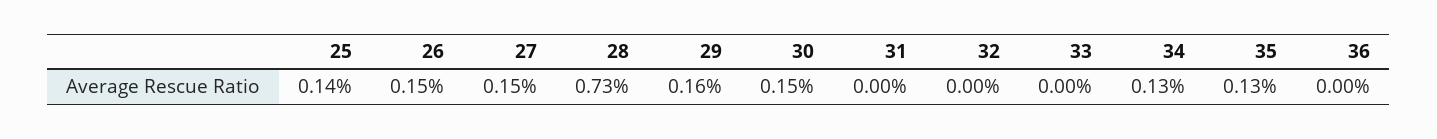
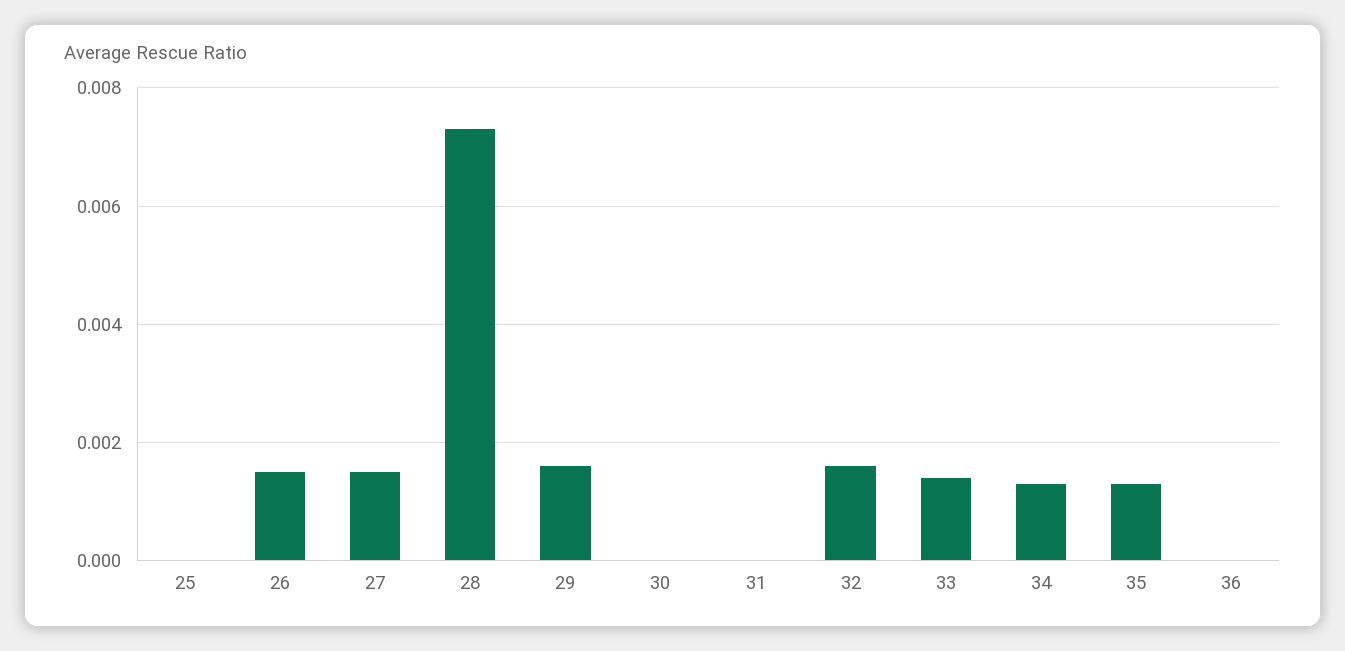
  {
-   "25": 0.0014,
+   "25": 0,
    "26": 0.0015,
    "27": 0.0015,
    "28": 0.0073,
    "29": 0.0016,
-   "30": 0.0015,
+   "30": 0,
    "31": 0,
-   "32": 0,
+   "32": 0.0015,
-   "33": 0,
+   "33": 0.0015,
    "34": 0.0013,
    "35": 0.0013,
    "36": 0
  }

